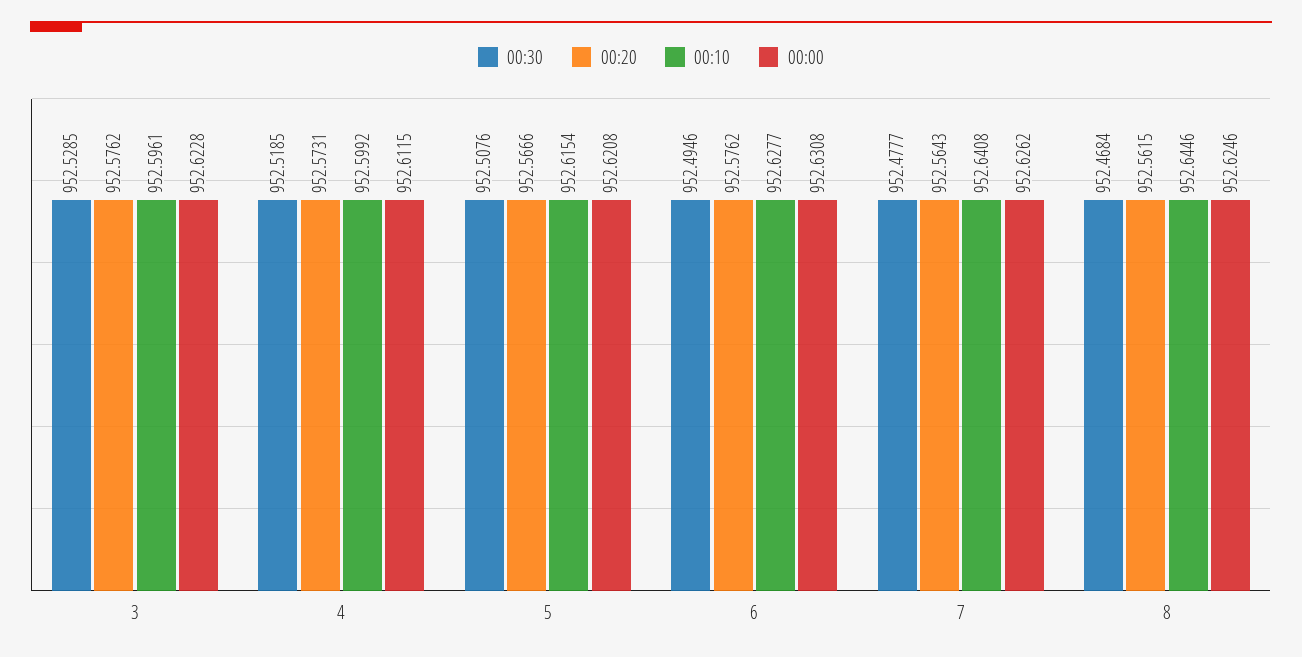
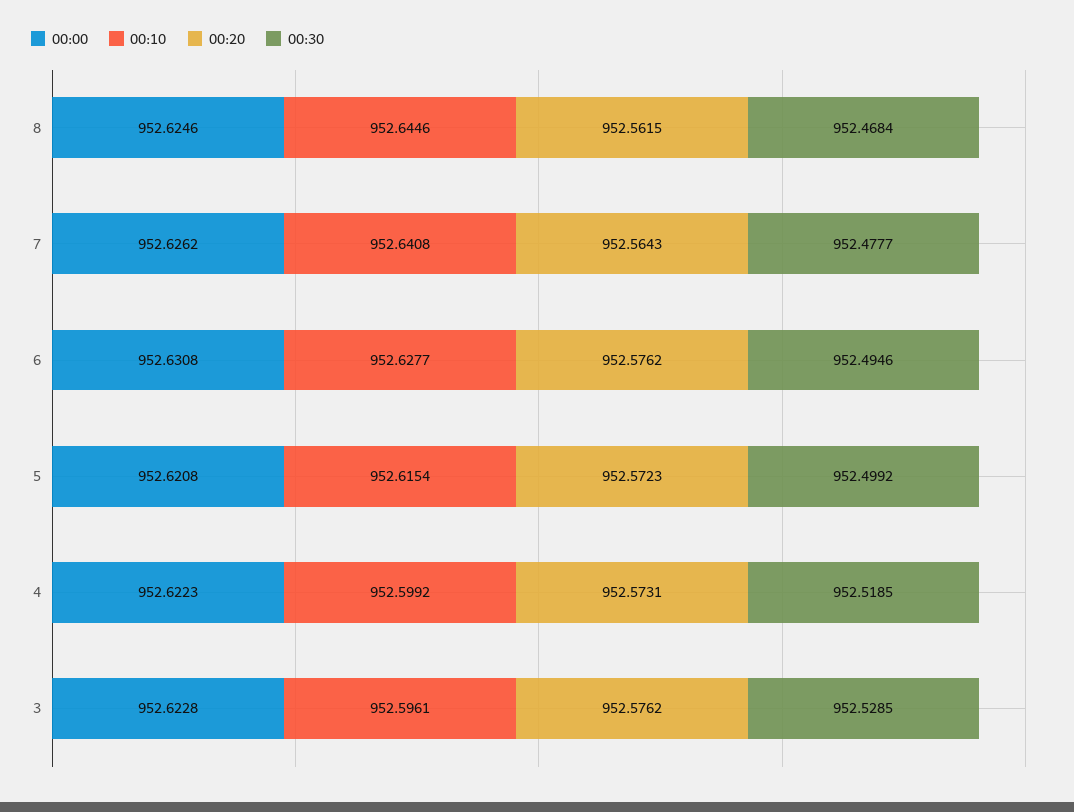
  {
    "00:30": {
      "3": 952.5285,
      "4": 952.5185,
-     "5": 952.5076,
+     "5": 952.4992,
      "6": 952.4946,
      "7": 952.4777,
      "8": 952.4684
    },
    "00:20": {
      "3": 952.5762,
      "4": 952.5731,
-     "5": 952.5666,
+     "5": 952.5723,
      "6": 952.5762,
      "7": 952.5643,
      "8": 952.5615
    },
    "00:10": {
      "3": 952.5961,
      "4": 952.5992,
      "5": 952.6154,
      "6": 952.6277,
      "7": 952.6408,
      "8": 952.6446
    },
    "00:00": {
      "3": 952.6228,
-     "4": 952.6115,
+     "4": 952.6223,
      "5": 952.6208,
      "6": 952.6308,
      "7": 952.6262,
      "8": 952.6246
    }
  }

